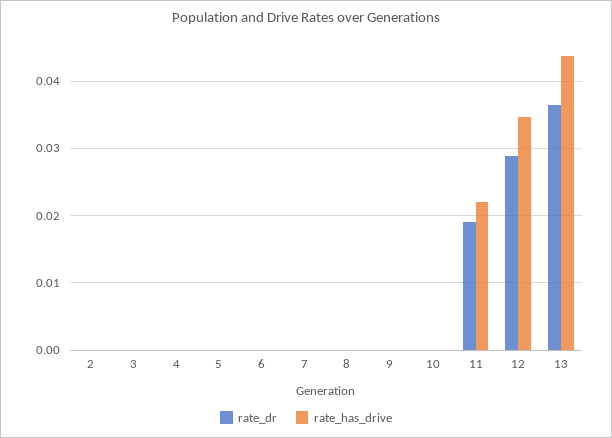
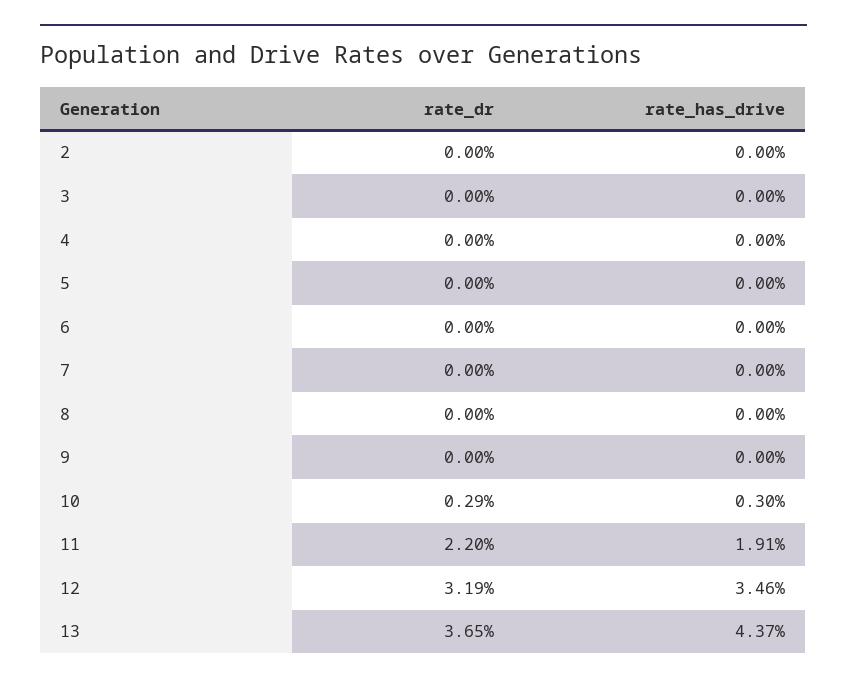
  {
    "rate_dr": {
      "2": 0,
      "3": 0,
      "4": 0,
      "5": 0,
      "6": 0,
      "7": 0,
      "8": 0,
      "9": 0,
-     "10": 0,
+     "10": 0.0029,
-     "11": 0.019,
+     "11": 0.022,
-     "12": 0.029,
+     "12": 0.0319,
      "13": 0.0365
    },
    "rate_has_drive": {
      "2": 0,
      "3": 0,
      "4": 0,
      "5": 0,
      "6": 0,
      "7": 0,
      "8": 0,
      "9": 0,
-     "10": 0,
+     "10": 0.003,
-     "11": 0.022,
+     "11": 0.0191,
      "12": 0.0346,
      "13": 0.0437
    }
  }

